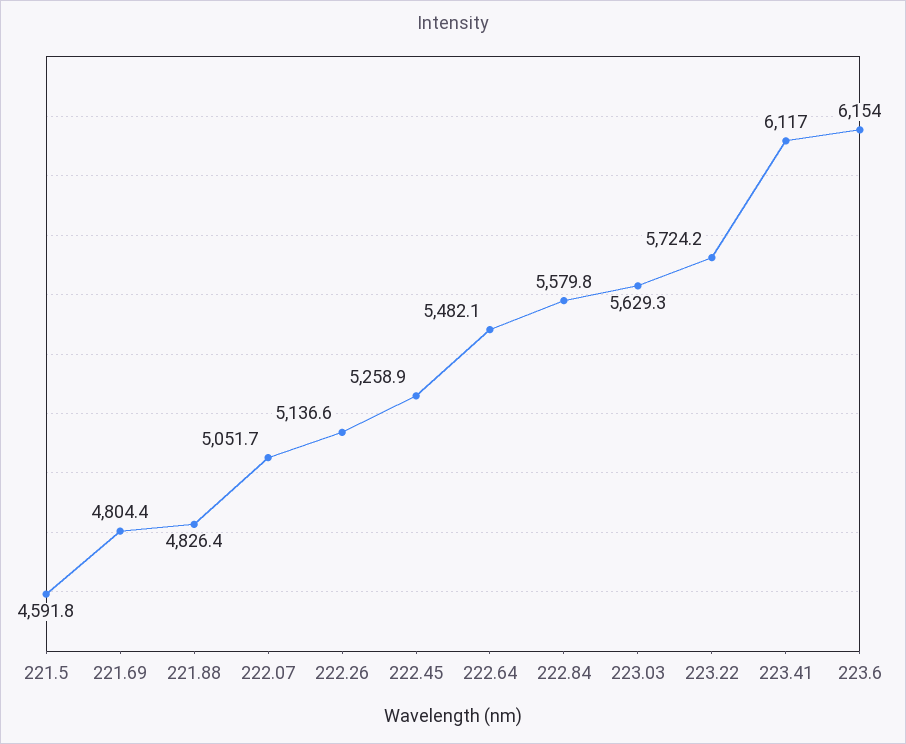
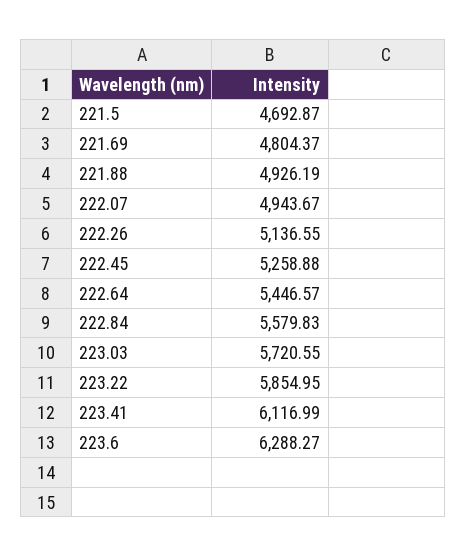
  {
-   "221.5": 4591.8,
+   "221.5": 4692.87,
    "221.69": 4804.37,
-   "221.88": 4826.4,
+   "221.88": 4926.19,
-   "222.07": 5051.7,
+   "222.07": 4943.67,
    "222.26": 5136.55,
    "222.45": 5258.88,
-   "222.64": 5482.1,
+   "222.64": 5446.57,
    "222.84": 5579.83,
-   "223.03": 5629.3,
+   "223.03": 5720.55,
-   "223.22": 5724.2,
+   "223.22": 5854.95,
    "223.41": 6116.99,
-   "223.6": 6154
+   "223.6": 6288.27
  }

